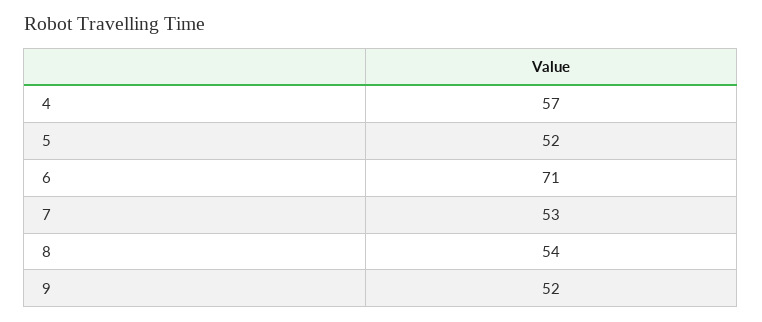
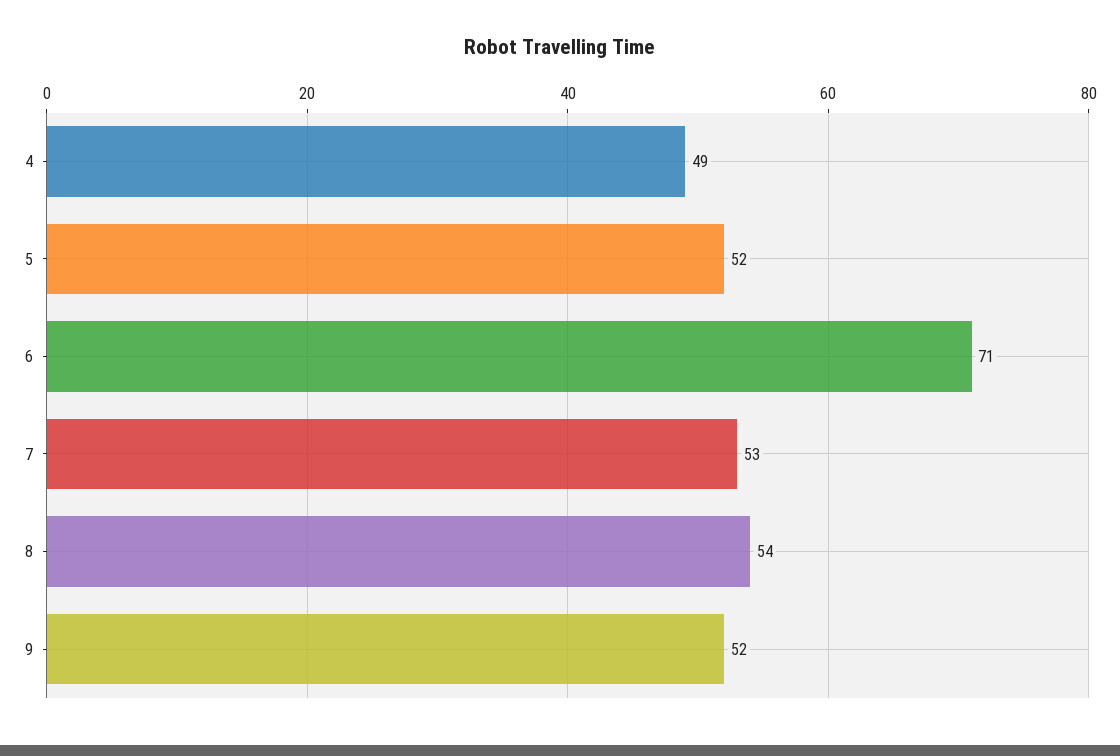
  {
-   "4": 57,
+   "4": 49,
    "5": 52,
    "6": 71,
    "7": 53,
    "8": 54,
    "9": 52
  }

